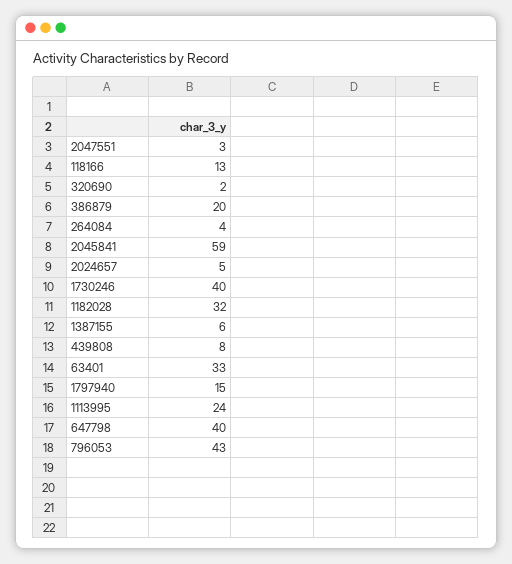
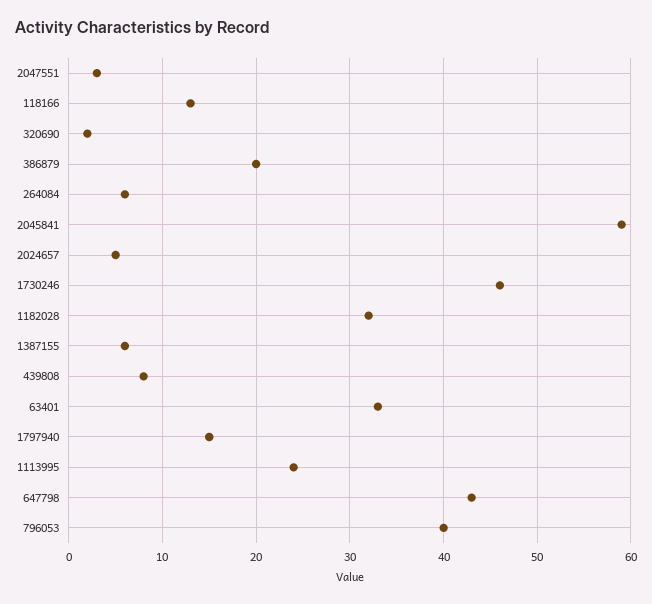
  {
    "2047551": 3,
    "118166": 13,
    "320690": 2,
    "386879": 20,
-   "264084": 4,
+   "264084": 6,
    "2045841": 59,
    "2024657": 5,
-   "1730246": 40,
+   "1730246": 46,
    "1182028": 32,
    "1387155": 6,
    "439808": 8,
    "63401": 33,
    "1797940": 15,
    "1113995": 24,
-   "647798": 40,
+   "647798": 43,
-   "796053": 43
+   "796053": 40
  }

